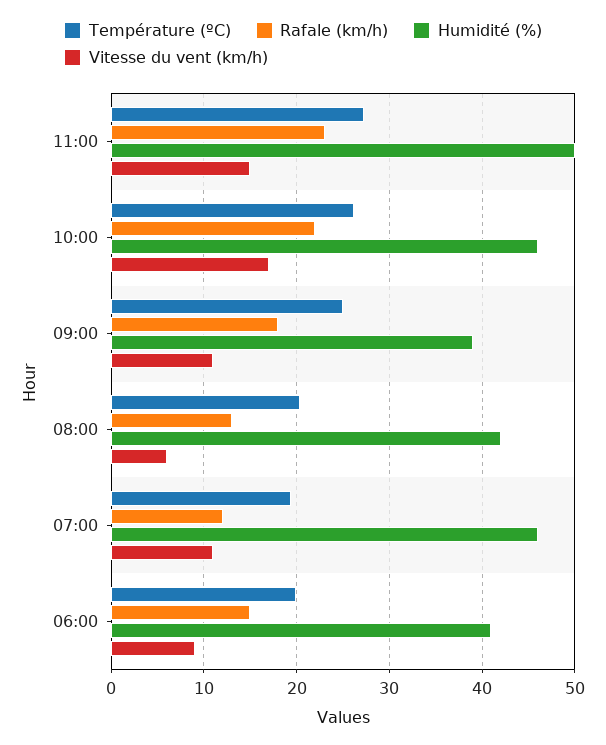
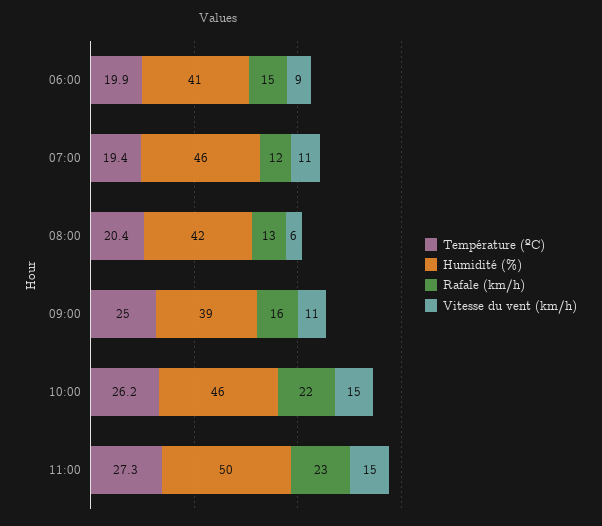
  {
    "Température (ºC)": {
      "11:00": 27.3,
      "10:00": 26.2,
      "09:00": 25,
      "08:00": 20.4,
      "07:00": 19.4,
      "06:00": 19.9
    },
    "Rafale (km/h)": {
      "11:00": 23,
      "10:00": 22,
-     "09:00": 18,
+     "09:00": 16,
      "08:00": 13,
      "07:00": 12,
      "06:00": 15
    },
    "Humidité (%)": {
      "11:00": 50,
      "10:00": 46,
      "09:00": 39,
      "08:00": 42,
      "07:00": 46,
      "06:00": 41
    },
    "Vitesse du vent (km/h)": {
      "11:00": 15,
-     "10:00": 17,
+     "10:00": 15,
      "09:00": 11,
      "08:00": 6,
      "07:00": 11,
      "06:00": 9
    }
  }

